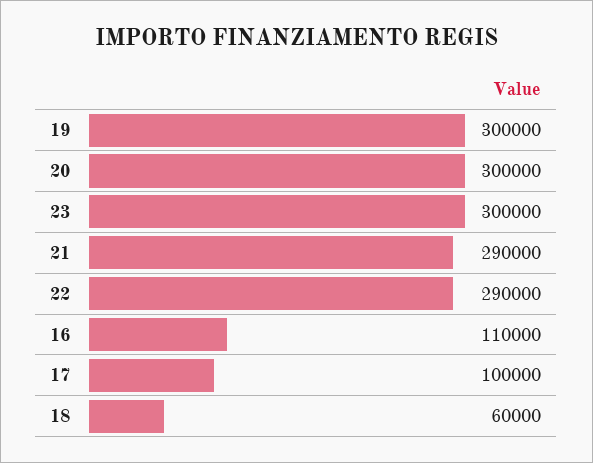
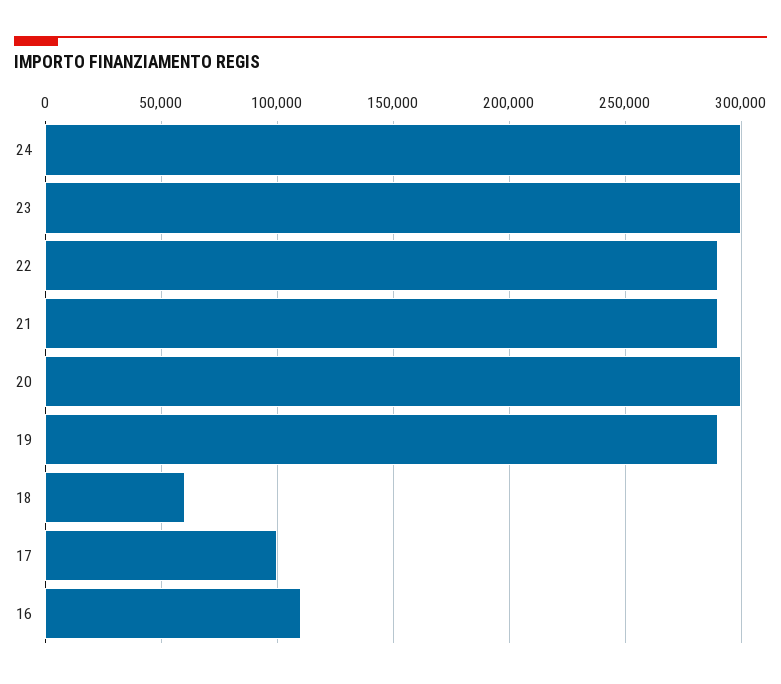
  {
-   "19": 300000,
+   "19": 290000,
    "20": 300000,
    "23": 300000,
    "21": 290000,
    "22": 290000,
    "16": 110000,
    "17": 100000,
-   "18": 60000
+   "18": 60000,
+   "24": 300000
  }

